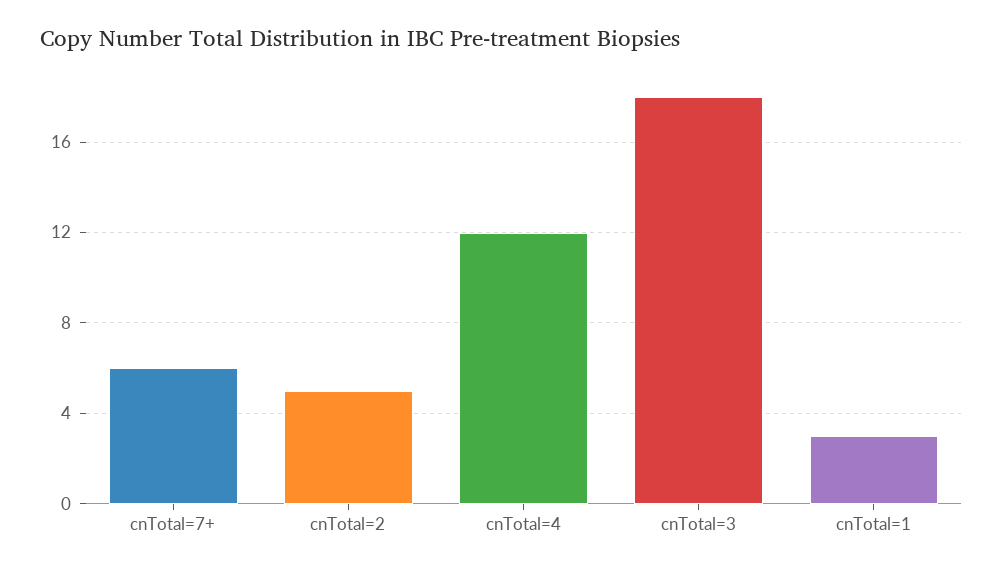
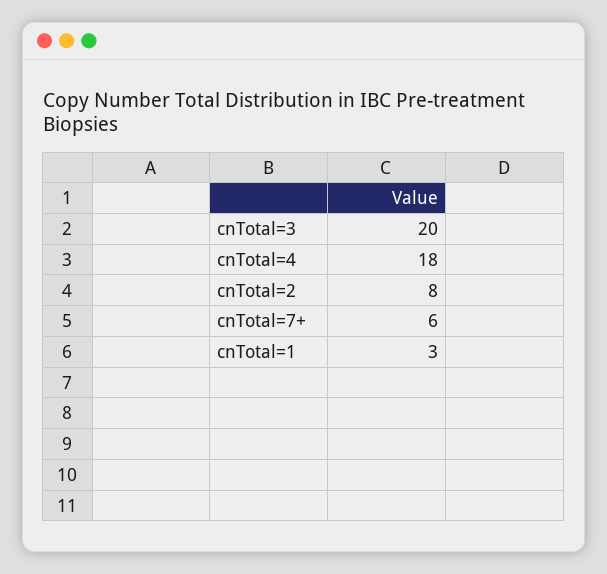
  {
    "cnTotal=7+": 6,
-   "cnTotal=2": 5,
+   "cnTotal=2": 8,
-   "cnTotal=4": 12,
+   "cnTotal=4": 18,
-   "cnTotal=3": 18,
+   "cnTotal=3": 20,
    "cnTotal=1": 3
  }

